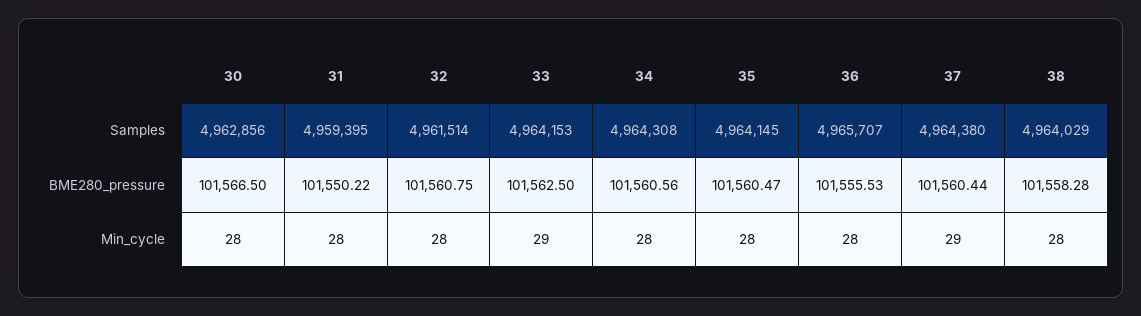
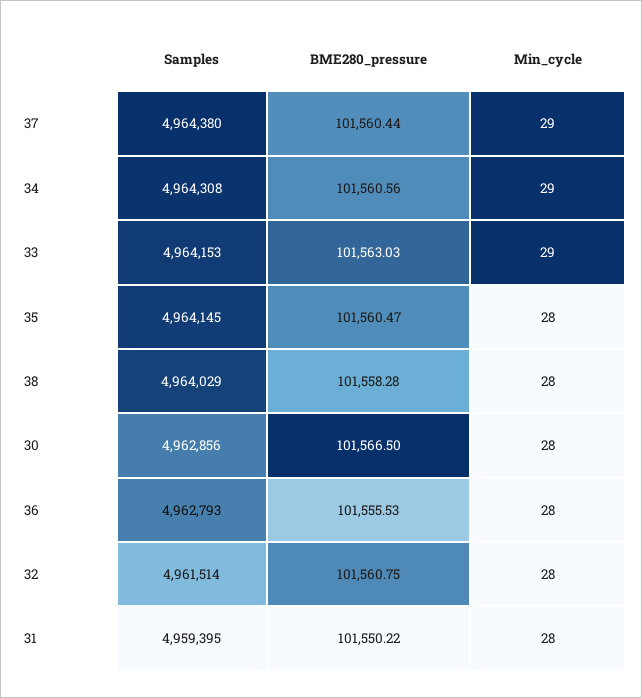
  {
    "30": {
      "Samples": 4962856,
      "BME280_pressure": 101566.5,
      "Min_cycle": 28
    },
    "31": {
      "Samples": 4959395,
      "BME280_pressure": 101550.22,
      "Min_cycle": 28
    },
    "32": {
      "Samples": 4961514,
      "BME280_pressure": 101560.75,
      "Min_cycle": 28
    },
    "33": {
      "Samples": 4964153,
-     "BME280_pressure": 101562.5,
+     "BME280_pressure": 101563.03,
      "Min_cycle": 29
    },
    "34": {
      "Samples": 4964308,
      "BME280_pressure": 101560.56,
-     "Min_cycle": 28
+     "Min_cycle": 29
    },
    "35": {
      "Samples": 4964145,
      "BME280_pressure": 101560.47,
      "Min_cycle": 28
    },
    "36": {
-     "Samples": 4965707,
+     "Samples": 4962793,
      "BME280_pressure": 101555.53,
      "Min_cycle": 28
    },
    "37": {
      "Samples": 4964380,
      "BME280_pressure": 101560.44,
      "Min_cycle": 29
    },
    "38": {
      "Samples": 4964029,
      "BME280_pressure": 101558.28,
      "Min_cycle": 28
    }
  }

